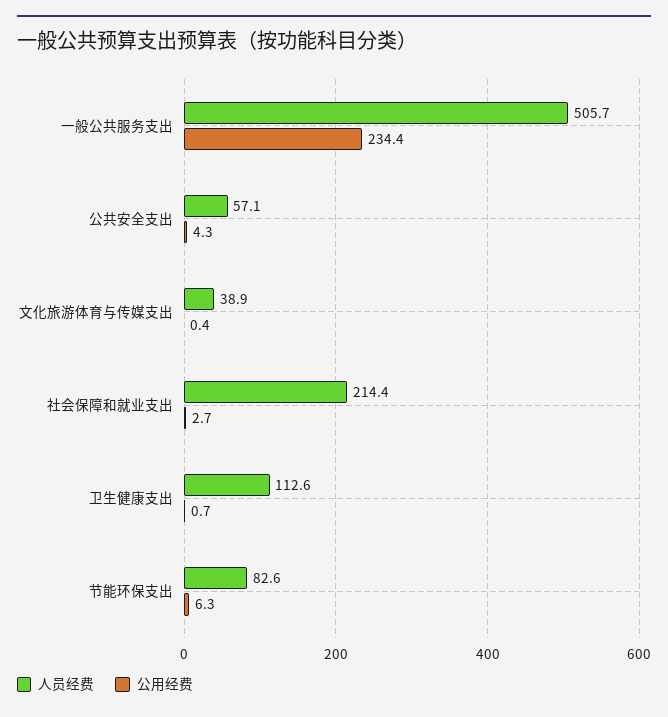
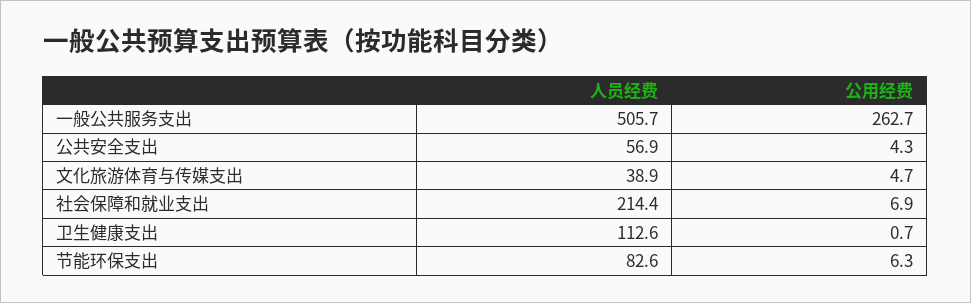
  {
    "人员经费": {
      "一般公共服务支出": 505.7,
-     "公共安全支出": 57.1,
+     "公共安全支出": 56.9,
      "文化旅游体育与传媒支出": 38.9,
      "社会保障和就业支出": 214.4,
      "卫生健康支出": 112.6,
      "节能环保支出": 82.6
    },
    "公用经费": {
-     "一般公共服务支出": 234.4,
+     "一般公共服务支出": 262.7,
      "公共安全支出": 4.3,
-     "文化旅游体育与传媒支出": 0.4,
+     "文化旅游体育与传媒支出": 4.7,
-     "社会保障和就业支出": 2.7,
+     "社会保障和就业支出": 6.9,
      "卫生健康支出": 0.7,
      "节能环保支出": 6.3
    }
  }

